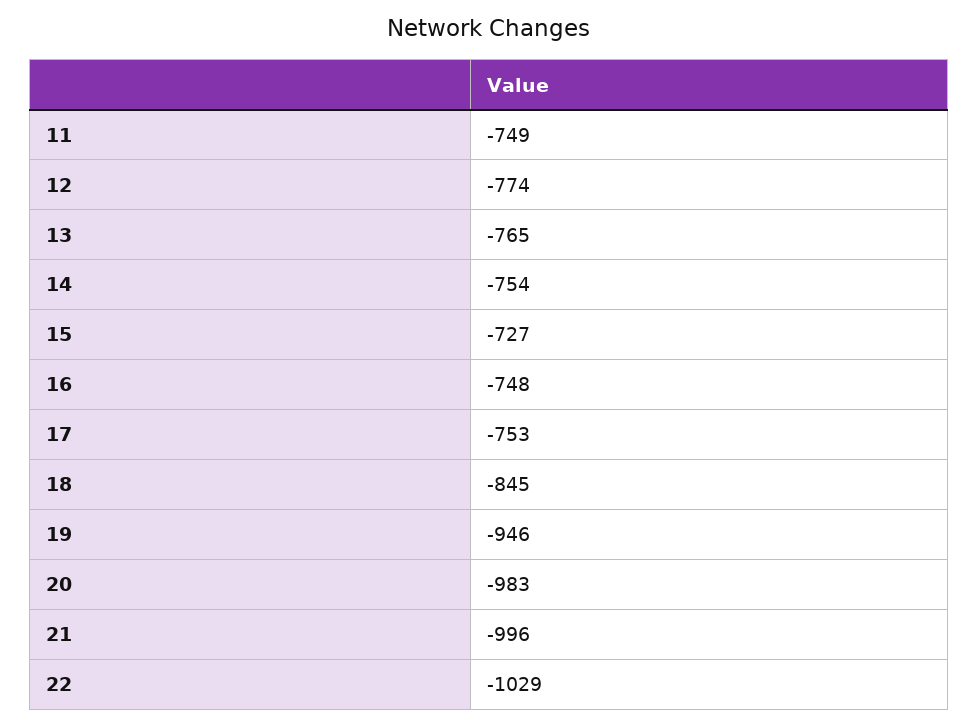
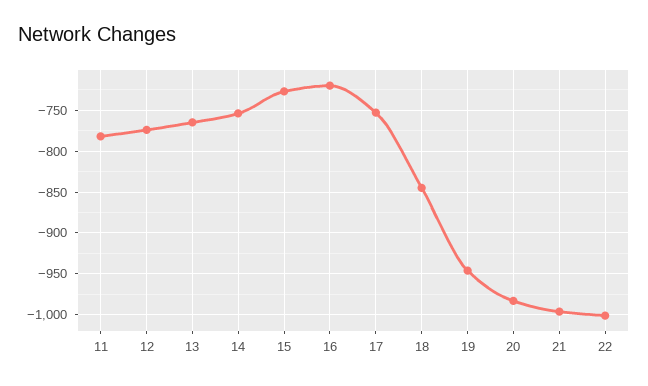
  {
-   "11": -749,
+   "11": -780,
    "12": -774,
    "13": -765,
    "14": -754,
    "15": -727,
-   "16": -748,
+   "16": -720,
    "17": -753,
    "18": -845,
    "19": -946,
    "20": -983,
    "21": -996,
-   "22": -1029
+   "22": -1000
  }

